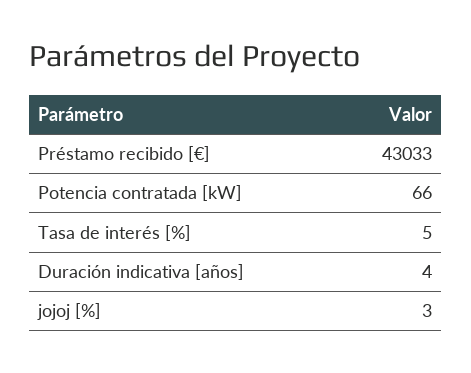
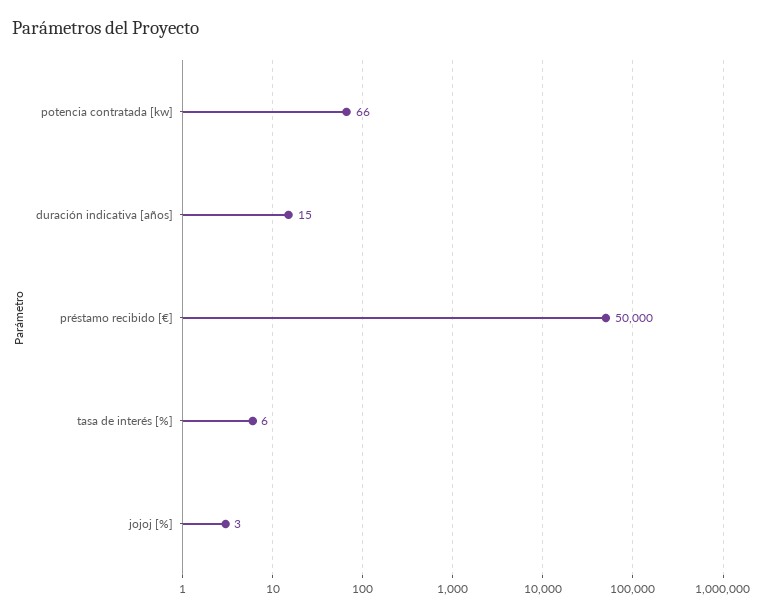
  {
-   "Préstamo recibido [€]": 43033,
+   "Préstamo recibido [€]": 50000,
    "Potencia contratada [kW]": 66,
-   "Tasa de interés [%]": 5,
+   "Tasa de interés [%]": 6,
-   "Duración indicativa [años]": 4,
+   "Duración indicativa [años]": 15,
    "jojoj [%]": 3
  }

